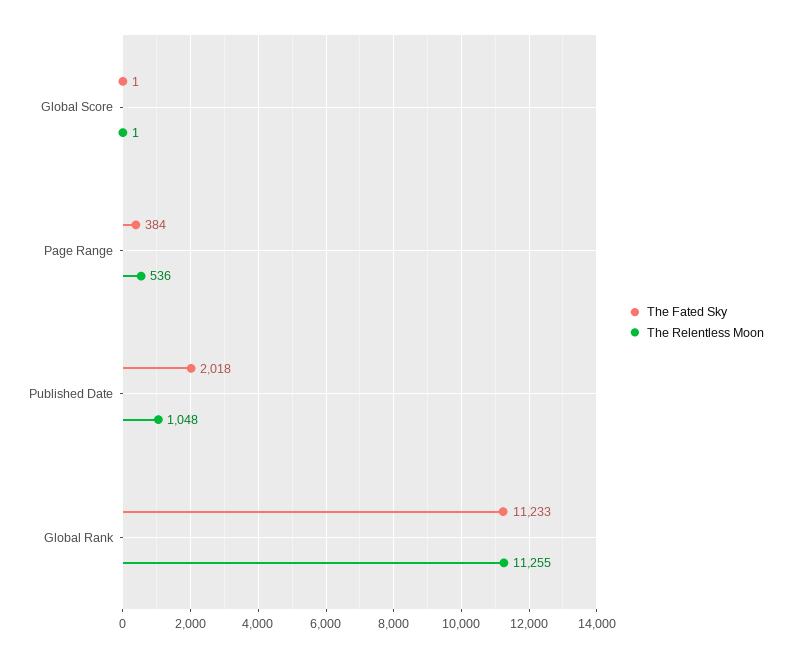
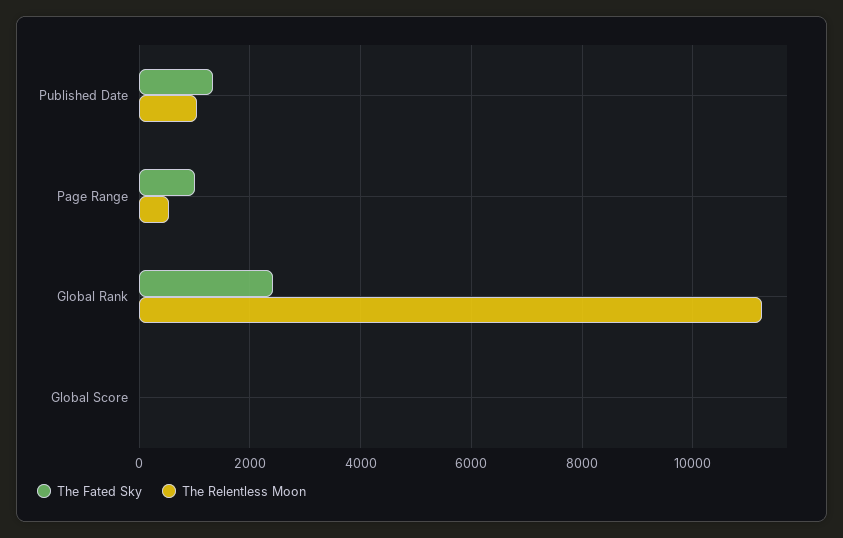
  {
    "The Fated Sky": {
      "Global Score": 1,
-     "Page Range": 384,
+     "Page Range": 1000,
-     "Published Date": 2018,
+     "Published Date": 1400,
-     "Global Rank": 11233
+     "Global Rank": 2400
    },
    "The Relentless Moon": {
      "Global Score": 1,
      "Page Range": 536,
      "Published Date": 1048,
      "Global Rank": 11255
    }
  }

